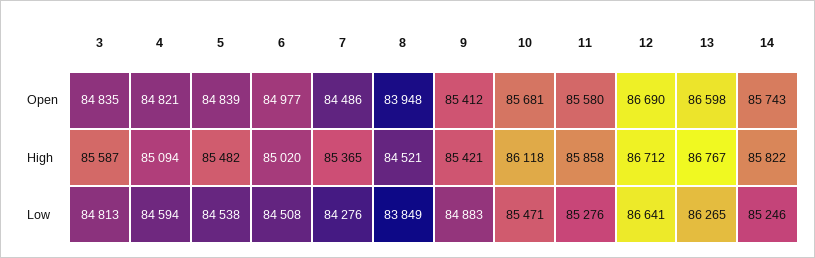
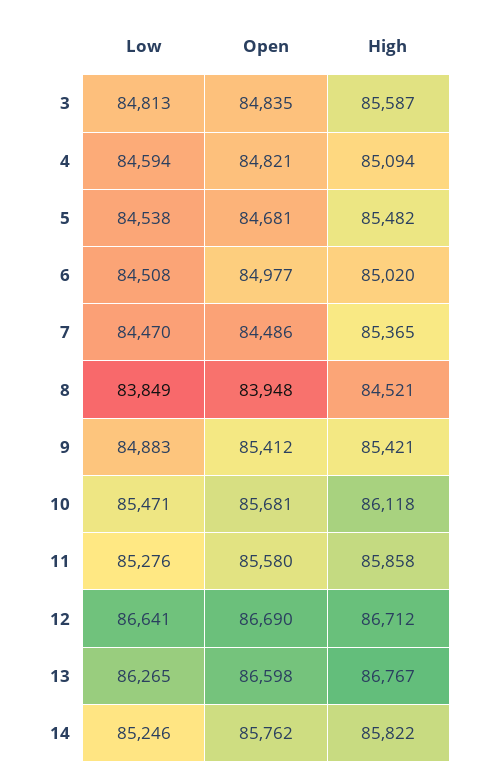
  {
    "3": {
      "Open": 84835,
      "High": 85587,
      "Low": 84813
    },
    "4": {
      "Open": 84821,
      "High": 85094,
      "Low": 84594
    },
    "5": {
-     "Open": 84839,
+     "Open": 84681,
      "High": 85482,
      "Low": 84538
    },
    "6": {
      "Open": 84977,
      "High": 85020,
      "Low": 84508
    },
    "7": {
      "Open": 84486,
      "High": 85365,
-     "Low": 84276
+     "Low": 84470
    },
    "8": {
      "Open": 83948,
      "High": 84521,
      "Low": 83849
    },
    "9": {
      "Open": 85412,
      "High": 85421,
      "Low": 84883
    },
    "10": {
      "Open": 85681,
      "High": 86118,
      "Low": 85471
    },
    "11": {
      "Open": 85580,
      "High": 85858,
      "Low": 85276
    },
    "12": {
      "Open": 86690,
      "High": 86712,
      "Low": 86641
    },
    "13": {
      "Open": 86598,
      "High": 86767,
      "Low": 86265
    },
    "14": {
-     "Open": 85743,
+     "Open": 85762,
      "High": 85822,
      "Low": 85246
    }
  }

